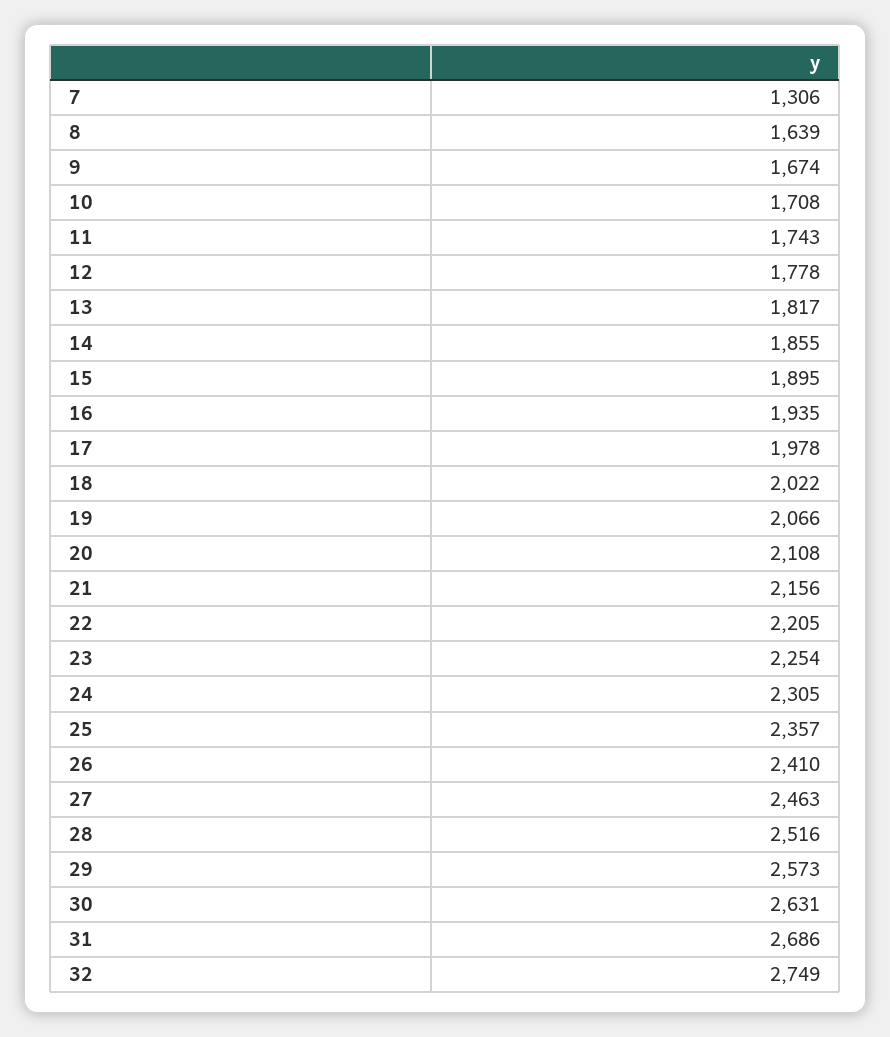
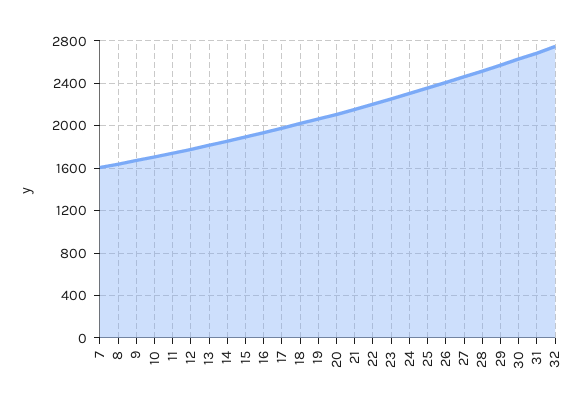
  {
-   "7": 1306,
+   "7": 1600,
    "8": 1639,
    "9": 1674,
    "10": 1708,
    "11": 1743,
    "12": 1778,
    "13": 1817,
    "14": 1855,
    "15": 1895,
    "16": 1935,
    "17": 1978,
    "18": 2022,
    "19": 2066,
    "20": 2108,
    "21": 2156,
    "22": 2205,
    "23": 2254,
    "24": 2305,
    "25": 2357,
    "26": 2410,
    "27": 2463,
    "28": 2516,
    "29": 2573,
    "30": 2631,
    "31": 2686,
    "32": 2749
  }

